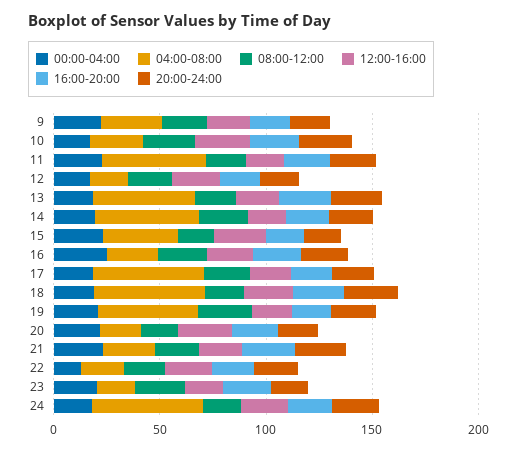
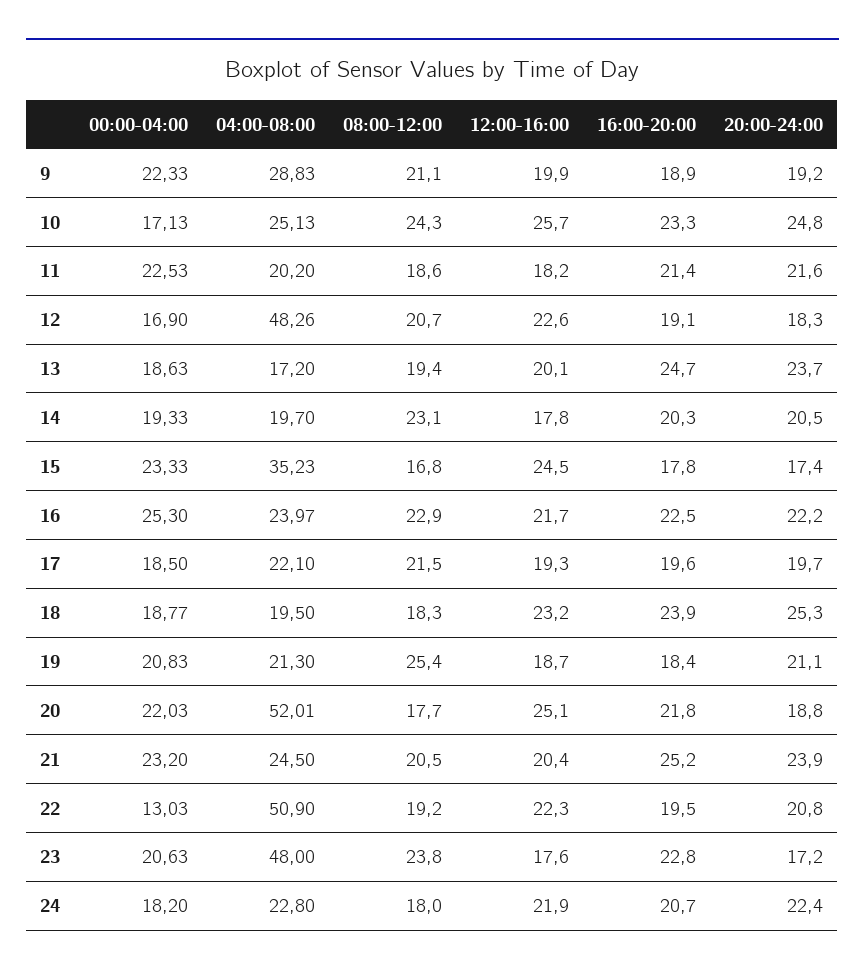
  {
    "00:00-04:00": {
      "9": 22.33,
      "10": 17.13,
      "11": 22.53,
      "12": 16.9,
      "13": 18.63,
      "14": 19.33,
      "15": 23.33,
      "16": 25.3,
      "17": 18.5,
      "18": 18.77,
      "19": 20.83,
      "20": 22.03,
      "21": 23.2,
      "22": 13.03,
      "23": 20.63,
      "24": 18.2
    },
    "04:00-08:00": {
      "9": 28.83,
      "10": 25.13,
-     "11": 50,
+     "11": 20.2,
-     "12": 20,
+     "12": 48.26,
-     "13": 50,
+     "13": 17.2,
-     "14": 50,
+     "14": 19.7,
      "15": 35.23,
      "16": 23.97,
-     "17": 50,
+     "17": 22.1,
-     "18": 50,
+     "18": 19.5,
-     "19": 50,
+     "19": 21.3,
-     "20": 20,
+     "20": 52.01,
      "21": 24.5,
-     "22": 20,
+     "22": 50.9,
-     "23": 20,
+     "23": 48,
-     "24": 50
+     "24": 22.8
    },
    "08:00-12:00": {
      "9": 21.1,
      "10": 24.3,
      "11": 18.6,
      "12": 20.7,
      "13": 19.4,
      "14": 23.1,
      "15": 16.8,
      "16": 22.9,
      "17": 21.5,
      "18": 18.3,
      "19": 25.4,
      "20": 17.7,
      "21": 20.5,
      "22": 19.2,
      "23": 23.8,
      "24": 18
    },
    "12:00-16:00": {
      "9": 19.9,
      "10": 25.7,
      "11": 18.2,
      "12": 22.6,
      "13": 20.1,
      "14": 17.8,
      "15": 24.5,
      "16": 21.7,
      "17": 19.3,
      "18": 23.2,
      "19": 18.7,
      "20": 25.1,
      "21": 20.4,
      "22": 22.3,
      "23": 17.6,
      "24": 21.9
    },
    "16:00-20:00": {
      "9": 18.9,
      "10": 23.3,
      "11": 21.4,
      "12": 19.1,
      "13": 24.7,
      "14": 20.3,
      "15": 17.8,
      "16": 22.5,
      "17": 19.6,
      "18": 23.9,
      "19": 18.4,
      "20": 21.8,
      "21": 25.2,
      "22": 19.5,
      "23": 22.8,
      "24": 20.7
    },
    "20:00-24:00": {
      "9": 19.2,
      "10": 24.8,
      "11": 21.6,
      "12": 18.3,
      "13": 23.7,
      "14": 20.5,
      "15": 17.4,
      "16": 22.2,
      "17": 19.7,
      "18": 25.3,
      "19": 21.1,
      "20": 18.8,
      "21": 23.9,
      "22": 20.8,
      "23": 17.2,
      "24": 22.4
    }
  }

